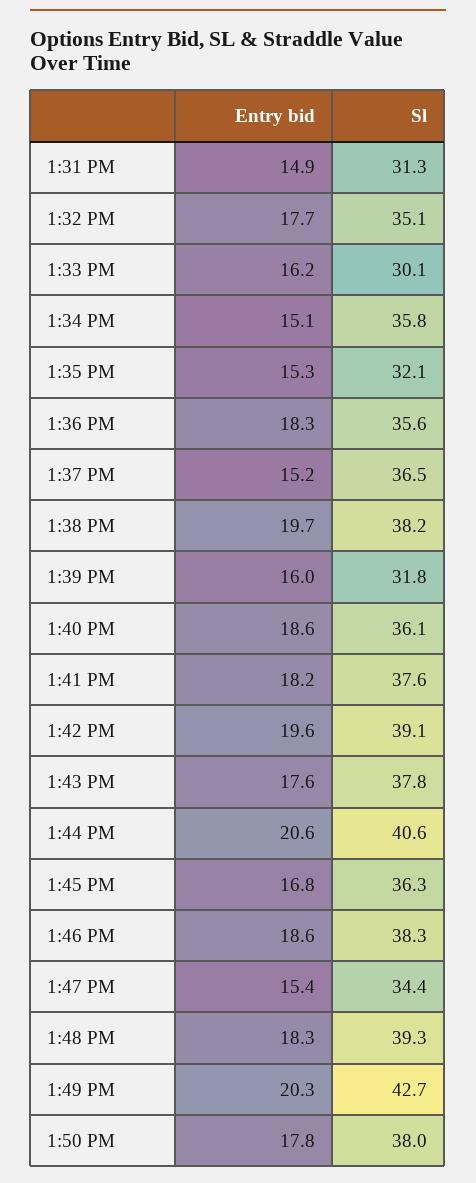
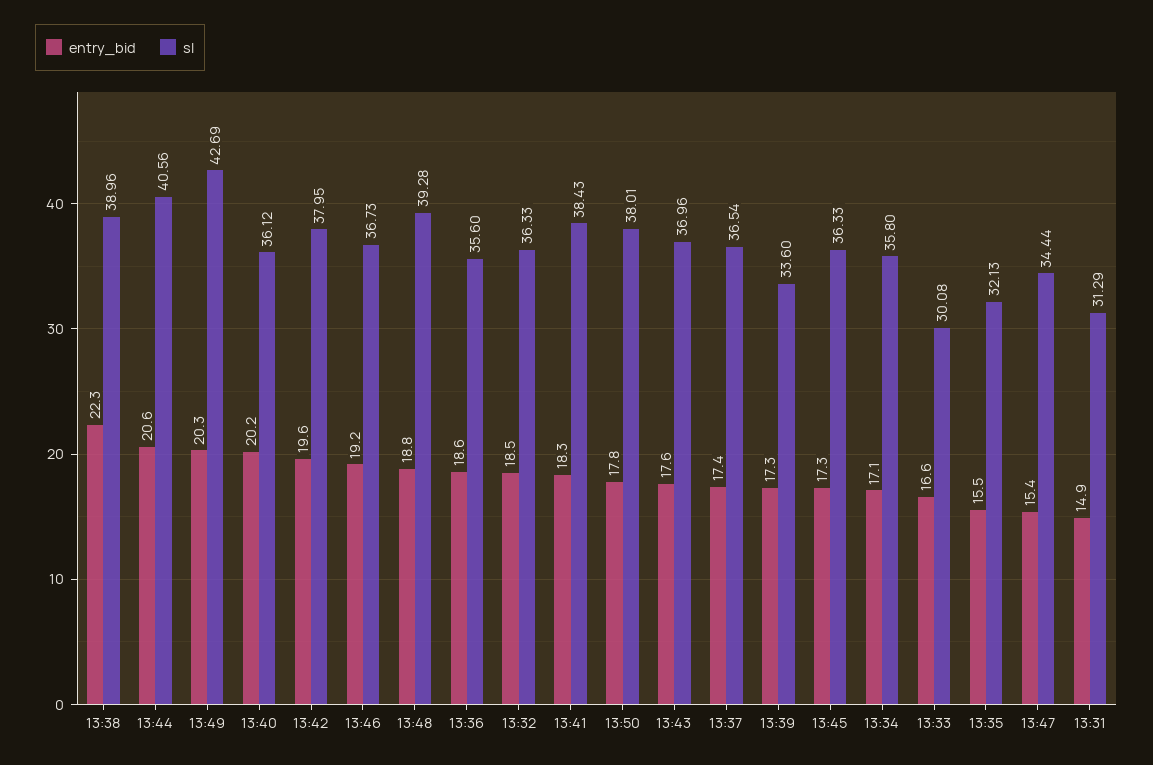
  {
    "Entry bid": {
      "1:31 PM": 14.9,
-     "1:32 PM": 17.7,
+     "1:32 PM": 18.5,
-     "1:33 PM": 16.2,
+     "1:33 PM": 16.6,
-     "1:34 PM": 15.1,
+     "1:34 PM": 17.1,
-     "1:35 PM": 15.3,
+     "1:35 PM": 15.5,
-     "1:36 PM": 18.3,
+     "1:36 PM": 18.6,
-     "1:37 PM": 15.2,
+     "1:37 PM": 17.4,
-     "1:38 PM": 19.7,
+     "1:38 PM": 22.3,
-     "1:39 PM": 16,
+     "1:39 PM": 17.3,
-     "1:40 PM": 18.6,
+     "1:40 PM": 20.2,
-     "1:41 PM": 18.2,
+     "1:41 PM": 18.3,
      "1:42 PM": 19.6,
      "1:43 PM": 17.6,
      "1:44 PM": 20.6,
-     "1:45 PM": 16.8,
+     "1:45 PM": 17.3,
-     "1:46 PM": 18.6,
+     "1:46 PM": 19.2,
      "1:47 PM": 15.4,
-     "1:48 PM": 18.3,
+     "1:48 PM": 18.8,
      "1:49 PM": 20.3,
      "1:50 PM": 17.8
    },
    "Sl": {
      "1:31 PM": 31.29,
-     "1:32 PM": 35.1,
+     "1:32 PM": 36.33,
      "1:33 PM": 30.08,
      "1:34 PM": 35.8,
      "1:35 PM": 32.13,
      "1:36 PM": 35.6,
      "1:37 PM": 36.54,
-     "1:38 PM": 38.2,
+     "1:38 PM": 38.96,
-     "1:39 PM": 31.8,
+     "1:39 PM": 33.6,
      "1:40 PM": 36.12,
-     "1:41 PM": 37.6,
+     "1:41 PM": 38.43,
-     "1:42 PM": 39.1,
+     "1:42 PM": 37.95,
-     "1:43 PM": 37.8,
+     "1:43 PM": 36.96,
      "1:44 PM": 40.56,
      "1:45 PM": 36.33,
-     "1:46 PM": 38.3,
+     "1:46 PM": 36.73,
      "1:47 PM": 34.44,
      "1:48 PM": 39.28,
      "1:49 PM": 42.69,
      "1:50 PM": 38.01
    }
  }

